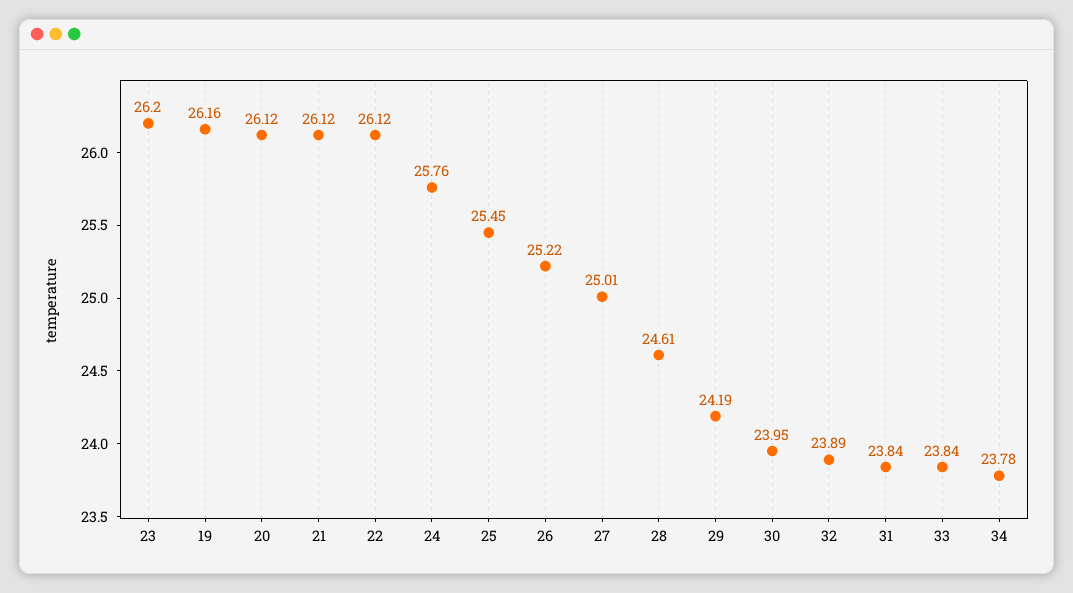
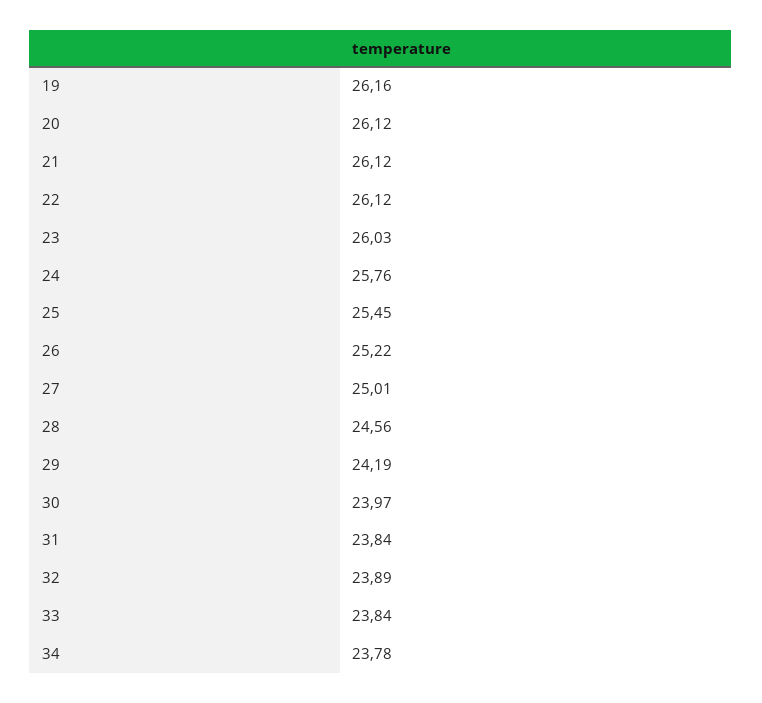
  {
-   "23": 26.2,
+   "23": 26.03,
    "19": 26.16,
    "20": 26.12,
    "21": 26.12,
    "22": 26.12,
    "24": 25.76,
    "25": 25.45,
    "26": 25.22,
    "27": 25.01,
-   "28": 24.61,
+   "28": 24.56,
    "29": 24.19,
-   "30": 23.95,
+   "30": 23.97,
    "32": 23.89,
    "31": 23.84,
    "33": 23.84,
    "34": 23.78
  }

